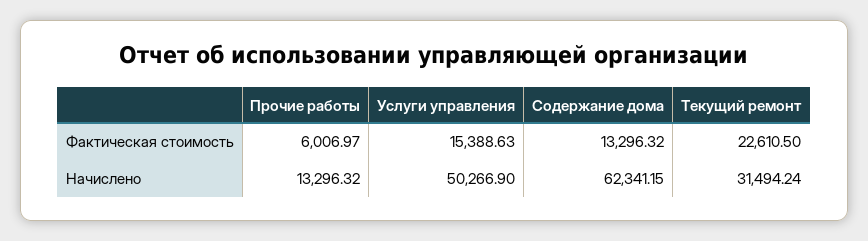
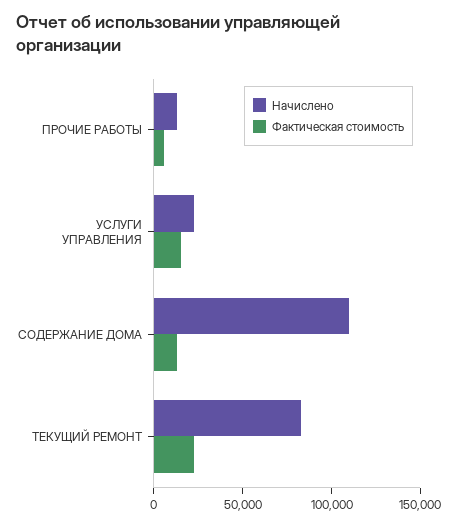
  {
    "Фактическая стоимость": {
      "Прочие работы": 6006.97,
      "Услуги управления": 15388.63,
      "Содержание дома": 13296.32,
      "Текущий ремонт": 22610.5
    },
    "Начислено": {
      "Прочие работы": 13296.32,
-     "Услуги управления": 50266.9,
+     "Услуги управления": 20000,
-     "Содержание дома": 62341.15,
+     "Содержание дома": 110000,
-     "Текущий ремонт": 31494.24
+     "Текущий ремонт": 80000
    }
  }

